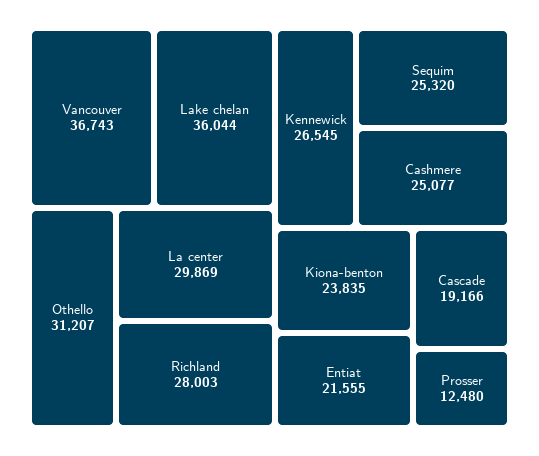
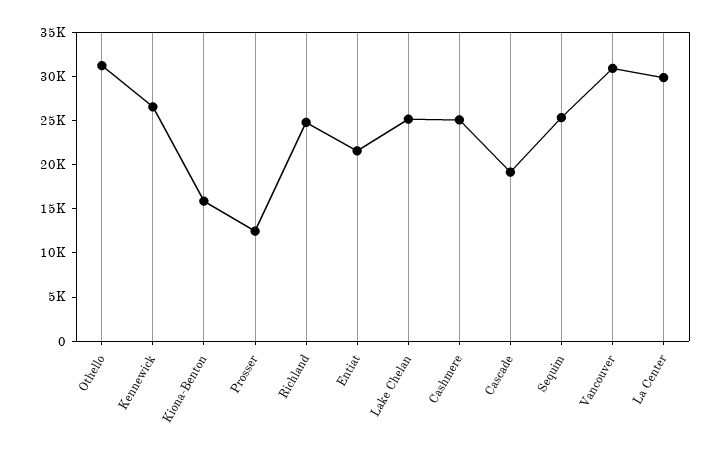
  {
-   "Vancouver": 36743,
+   "Vancouver": 31000,
-   "Lake chelan": 36044,
+   "Lake chelan": 25000,
    "Othello": 31207,
    "La center": 29869,
-   "Richland": 28003,
+   "Richland": 25000,
    "Kennewick": 26545,
    "Sequim": 25320,
    "Cashmere": 25077,
-   "Kiona-benton": 23835,
+   "Kiona-benton": 16000,
    "Entiat": 21555,
    "Cascade": 19166,
    "Prosser": 12480
  }

